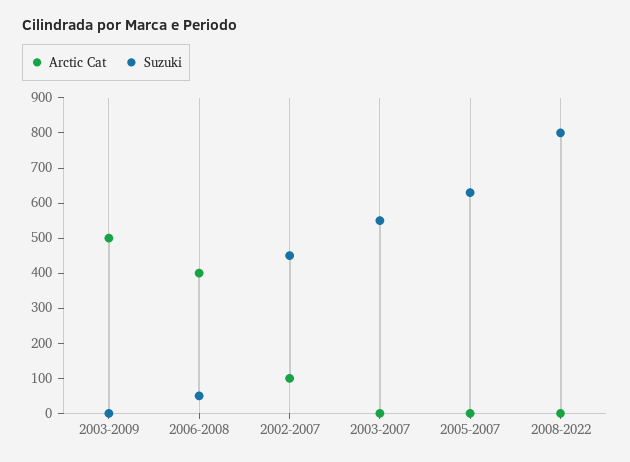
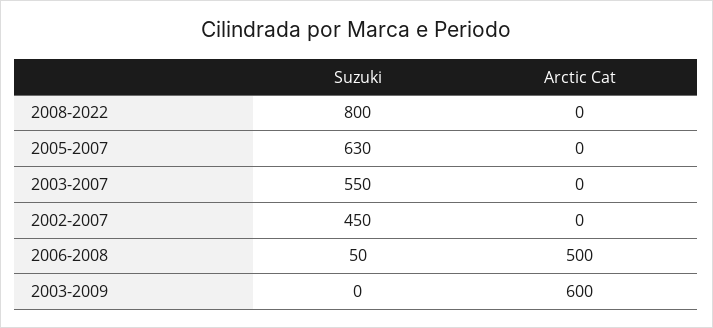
  {
    "Arctic Cat": {
-     "2003-2009": 500,
+     "2003-2009": 600,
-     "2006-2008": 400,
+     "2006-2008": 500,
-     "2002-2007": 100,
+     "2002-2007": 0,
      "2003-2007": 0,
      "2005-2007": 0,
      "2008-2022": 0
    },
    "Suzuki": {
      "2003-2009": 0,
      "2006-2008": 50,
      "2002-2007": 450,
      "2003-2007": 550,
      "2005-2007": 630,
      "2008-2022": 800
    }
  }

